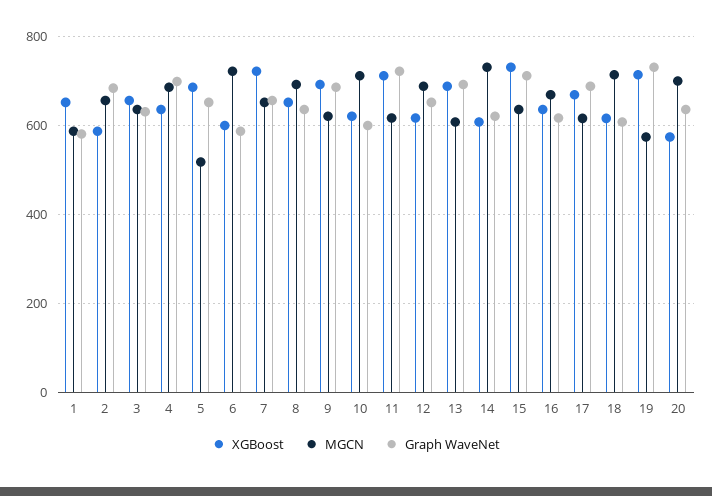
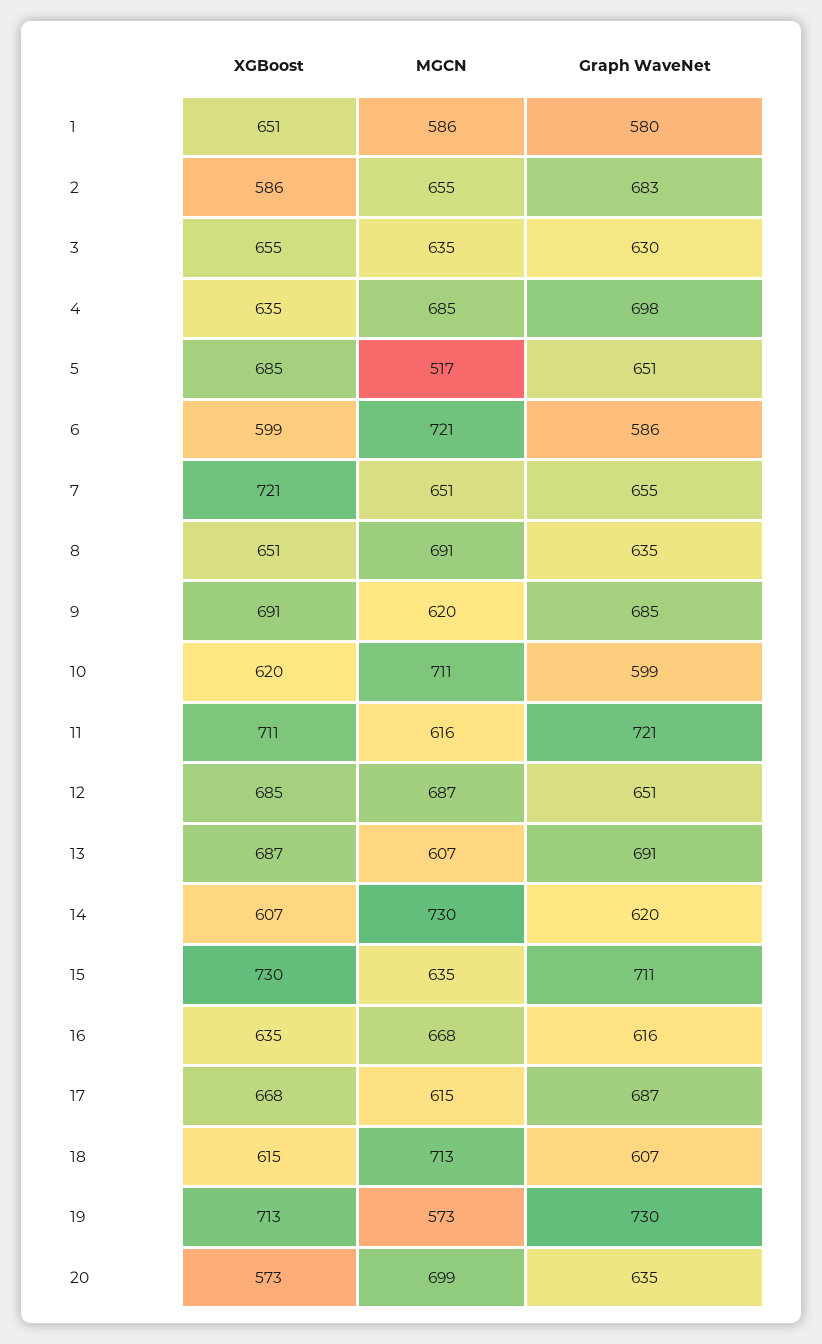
  {
    "XGBoost": {
      "1": 651,
      "2": 586,
      "3": 655,
      "4": 635,
      "5": 685,
      "6": 599,
      "7": 721,
      "8": 651,
      "9": 691,
      "10": 620,
      "11": 711,
-     "12": 620,
+     "12": 685,
      "13": 687,
      "14": 607,
      "15": 730,
      "16": 635,
      "17": 668,
      "18": 615,
      "19": 713,
      "20": 573
    },
    "MGCN": {
      "1": 586,
      "2": 655,
      "3": 635,
      "4": 685,
      "5": 517,
      "6": 721,
      "7": 651,
      "8": 691,
      "9": 620,
      "10": 711,
      "11": 616,
      "12": 687,
      "13": 607,
      "14": 730,
      "15": 635,
      "16": 668,
      "17": 615,
      "18": 713,
      "19": 573,
      "20": 699
    },
    "Graph WaveNet": {
      "1": 580,
      "2": 683,
      "3": 630,
      "4": 698,
      "5": 651,
      "6": 586,
      "7": 655,
      "8": 635,
      "9": 685,
      "10": 599,
      "11": 721,
      "12": 651,
      "13": 691,
      "14": 620,
      "15": 711,
      "16": 616,
      "17": 687,
      "18": 607,
      "19": 730,
      "20": 635
    }
  }

